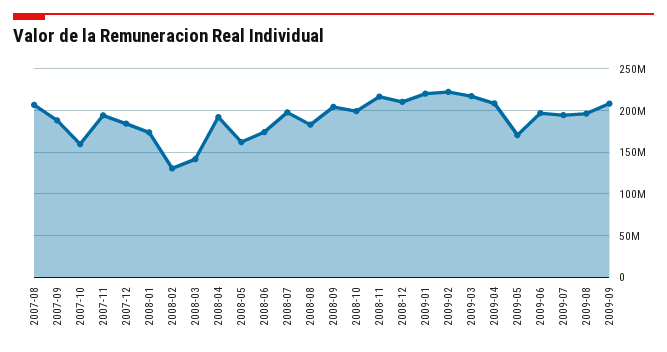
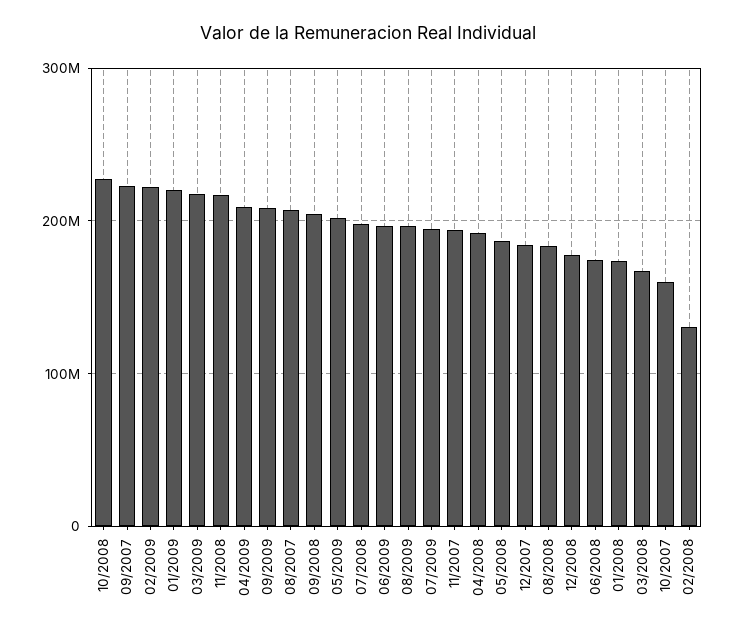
  {
    "2007-08": 210000000,
-   "2007-09": 190000000,
+   "2007-09": 220000000,
    "2007-10": 160000000,
    "2007-11": 190000000,
    "2007-12": 180000000,
    "2008-01": 170000000,
    "2008-02": 130000000,
-   "2008-03": 140000000,
+   "2008-03": 170000000,
    "2008-04": 190000000,
-   "2008-05": 160000000,
+   "2008-05": 190000000,
    "2008-06": 170000000,
    "2008-07": 200000000,
    "2008-08": 180000000,
    "2008-09": 200000000,
-   "2008-10": 200000000,
+   "2008-10": 230000000,
    "2008-11": 220000000,
-   "2008-12": 210000000,
+   "2008-12": 180000000,
    "2009-01": 220000000,
    "2009-02": 220000000,
    "2009-03": 220000000,
    "2009-04": 210000000,
-   "2009-05": 170000000,
+   "2009-05": 200000000,
    "2009-06": 200000000,
    "2009-07": 190000000,
    "2009-08": 200000000,
    "2009-09": 210000000
  }

